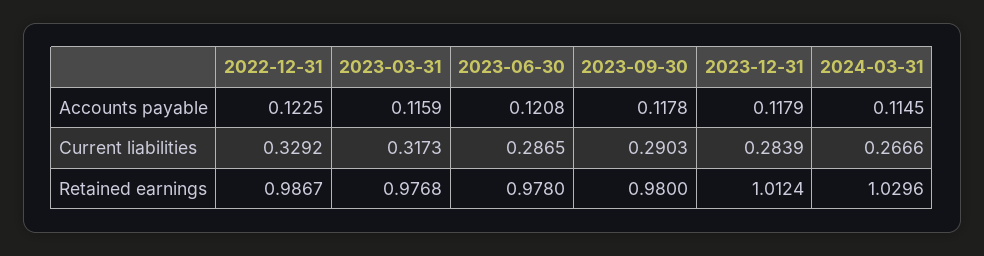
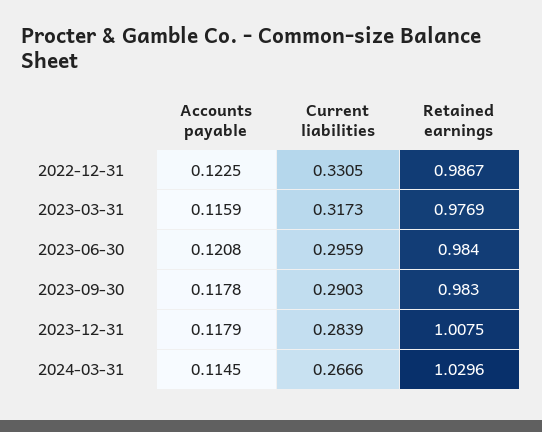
  {
    "2022-12-31": {
      "Accounts payable": 0.1225,
-     "Current liabilities": 0.3292,
+     "Current liabilities": 0.3305,
      "Retained earnings": 0.9867
    },
    "2023-03-31": {
      "Accounts payable": 0.1159,
      "Current liabilities": 0.3173,
-     "Retained earnings": 0.9768
+     "Retained earnings": 0.9769
    },
    "2023-06-30": {
      "Accounts payable": 0.1208,
-     "Current liabilities": 0.2865,
+     "Current liabilities": 0.2959,
-     "Retained earnings": 0.978
+     "Retained earnings": 0.984
    },
    "2023-09-30": {
      "Accounts payable": 0.1178,
      "Current liabilities": 0.2903,
-     "Retained earnings": 0.98
+     "Retained earnings": 0.983
    },
    "2023-12-31": {
      "Accounts payable": 0.1179,
      "Current liabilities": 0.2839,
-     "Retained earnings": 1.0124
+     "Retained earnings": 1.0075
    },
    "2024-03-31": {
      "Accounts payable": 0.1145,
      "Current liabilities": 0.2666,
      "Retained earnings": 1.0296
    }
  }

